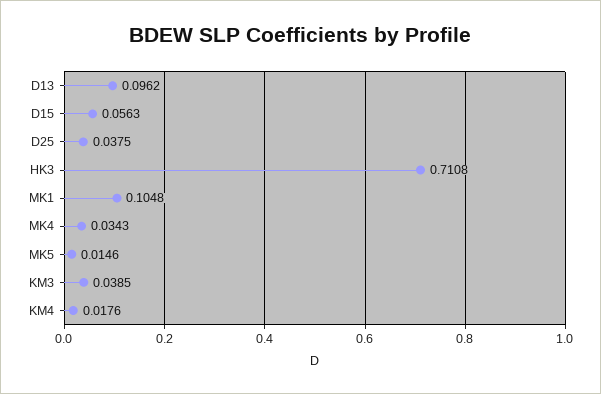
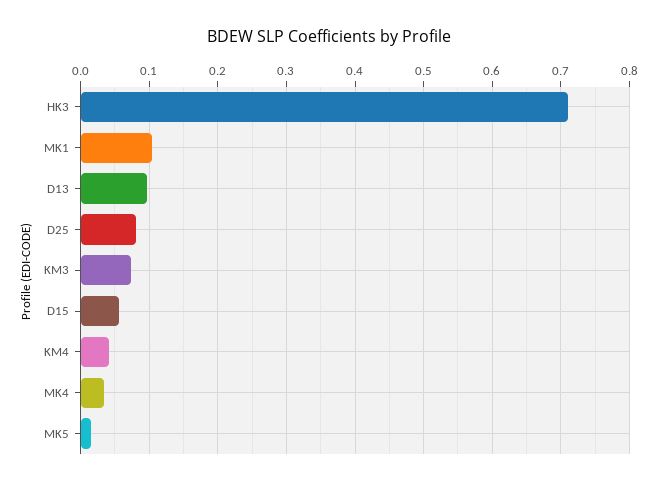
  {
    "D13": 0.0962,
    "D15": 0.0563,
-   "D25": 0.0375,
+   "D25": 0.08,
    "HK3": 0.7108,
    "MK1": 0.1048,
    "MK4": 0.0343,
    "MK5": 0.0146,
-   "KM3": 0.0385,
+   "KM3": 0.07,
-   "KM4": 0.0176
+   "KM4": 0.04
  }

